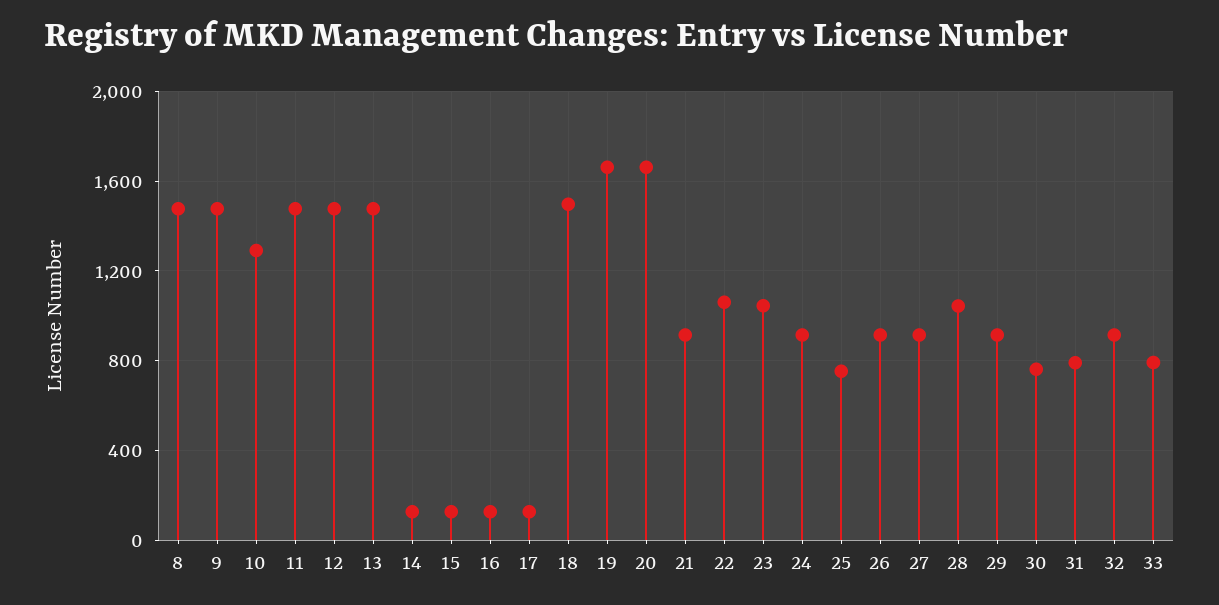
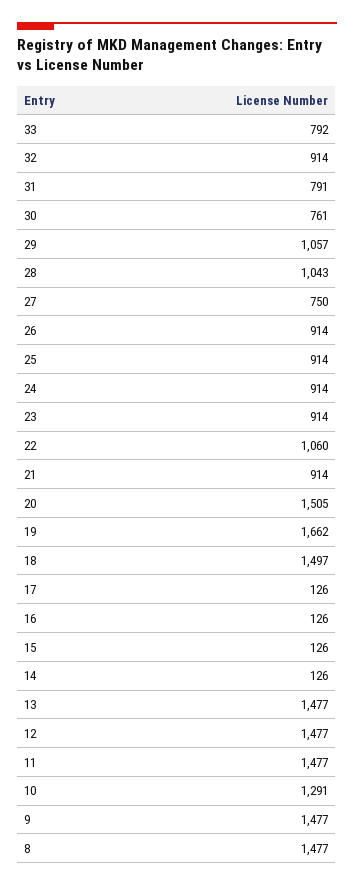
  {
    "8": 1477,
    "9": 1477,
    "10": 1291,
    "11": 1477,
    "12": 1477,
    "13": 1477,
    "14": 126,
    "15": 126,
    "16": 126,
    "17": 126,
    "18": 1497,
    "19": 1662,
-   "20": 1650,
+   "20": 1505,
    "21": 914,
    "22": 1060,
-   "23": 1050,
+   "23": 914,
    "24": 914,
-   "25": 750,
+   "25": 914,
    "26": 914,
-   "27": 900,
+   "27": 750,
    "28": 1043,
-   "29": 900,
+   "29": 1057,
    "30": 761,
    "31": 791,
    "32": 914,
    "33": 792
  }

